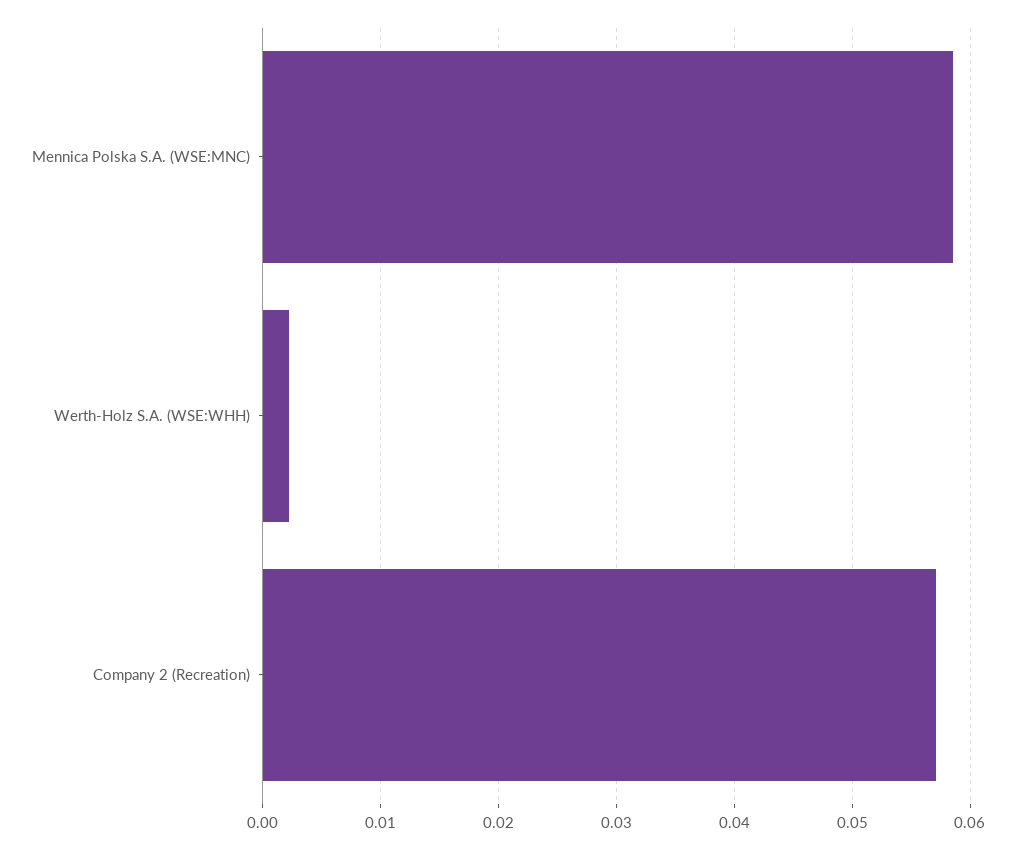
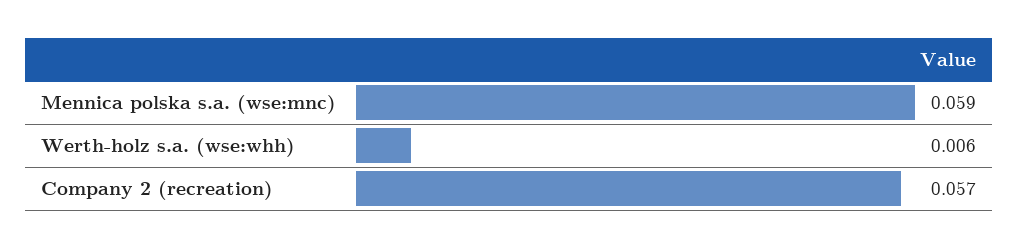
  {
    "Mennica Polska S.A. (WSE:MNC)": 0.059,
-   "Werth-Holz S.A. (WSE:WHH)": 0.002,
+   "Werth-Holz S.A. (WSE:WHH)": 0.006,
    "Company 2 (Recreation)": 0.057
  }

